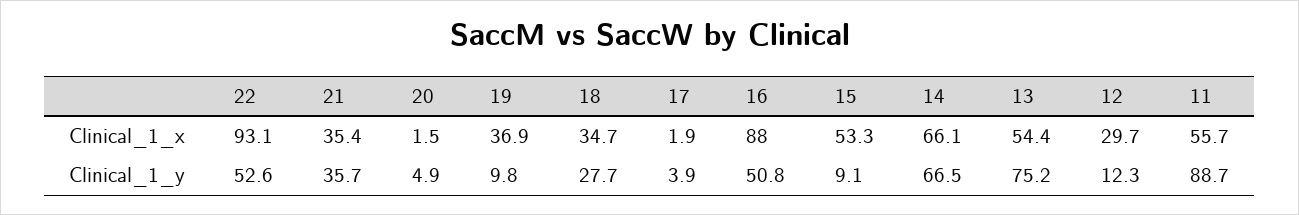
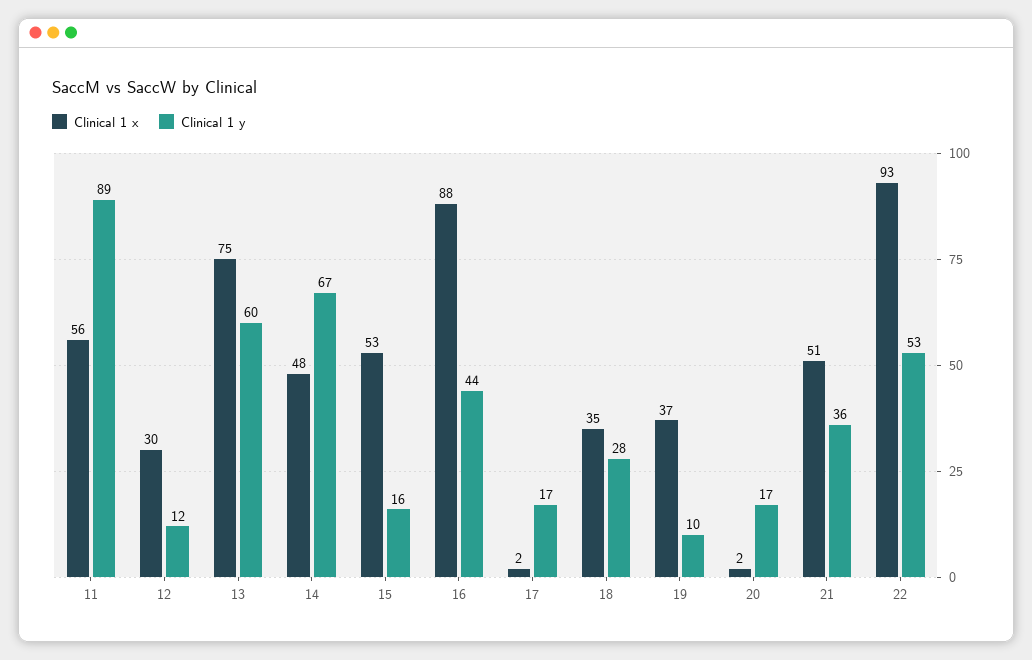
  {
    "Clinical_1_x": {
      "22": 93.1,
-     "21": 35.4,
+     "21": 51,
      "20": 1.5,
      "19": 36.9,
      "18": 34.7,
      "17": 1.9,
      "16": 88,
      "15": 53.3,
-     "14": 66.1,
+     "14": 48,
-     "13": 54.4,
+     "13": 75,
      "12": 29.7,
      "11": 55.7
    },
    "Clinical_1_y": {
      "22": 52.6,
      "21": 35.7,
-     "20": 4.9,
+     "20": 17,
      "19": 9.8,
      "18": 27.7,
-     "17": 3.9,
+     "17": 17,
-     "16": 50.8,
+     "16": 44,
-     "15": 9.1,
+     "15": 16,
      "14": 66.5,
-     "13": 75.2,
+     "13": 60,
      "12": 12.3,
      "11": 88.7
    }
  }

